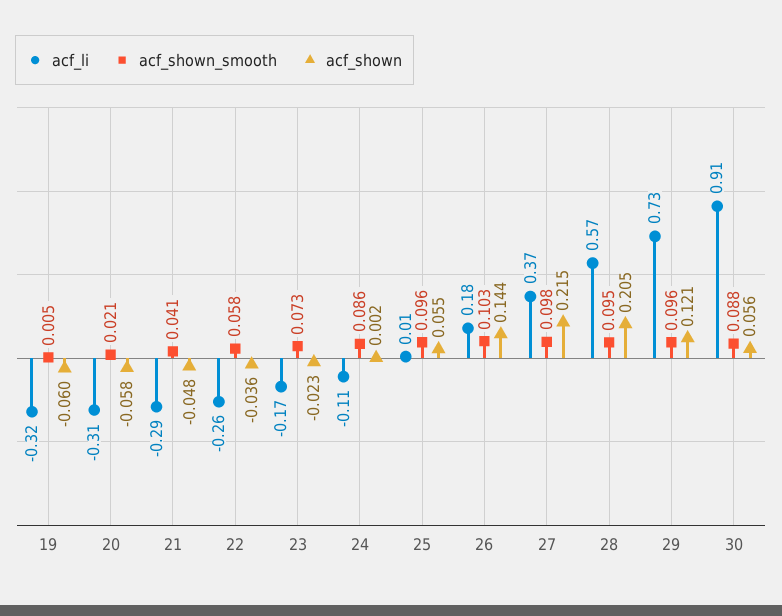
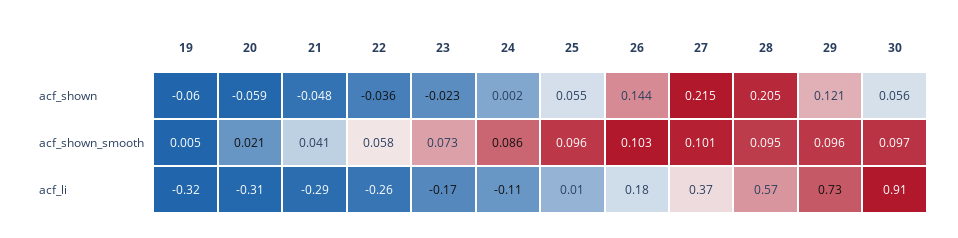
  {
    "acf_li": {
      "19": -0.32,
      "20": -0.31,
      "21": -0.29,
      "22": -0.26,
      "23": -0.17,
      "24": -0.11,
      "25": 0.01,
      "26": 0.18,
      "27": 0.37,
      "28": 0.57,
      "29": 0.73,
      "30": 0.91
    },
    "acf_shown_smooth": {
      "19": 0.005,
      "20": 0.021,
      "21": 0.041,
      "22": 0.058,
      "23": 0.073,
      "24": 0.086,
      "25": 0.096,
      "26": 0.103,
-     "27": 0.098,
+     "27": 0.101,
      "28": 0.095,
      "29": 0.096,
-     "30": 0.088
+     "30": 0.097
    },
    "acf_shown": {
      "19": -0.06,
-     "20": -0.058,
+     "20": -0.059,
      "21": -0.048,
      "22": -0.036,
      "23": -0.023,
      "24": 0.002,
      "25": 0.055,
      "26": 0.144,
      "27": 0.215,
      "28": 0.205,
      "29": 0.121,
      "30": 0.056
    }
  }

